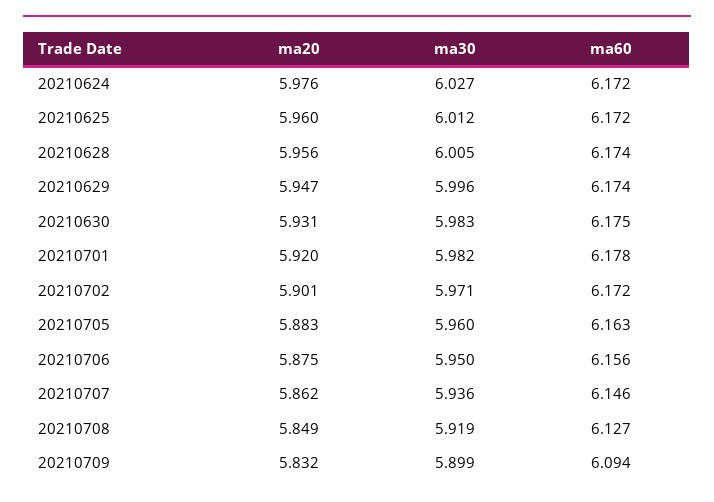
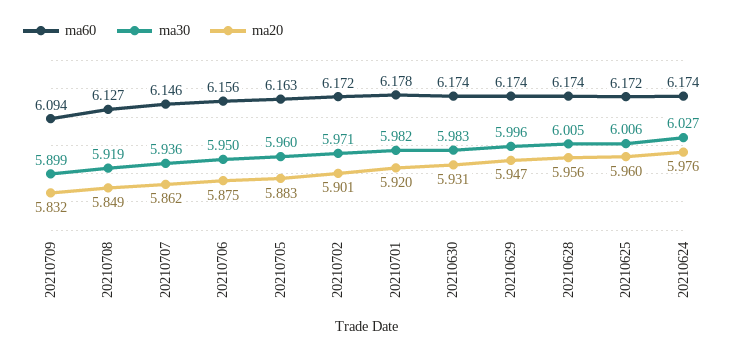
  {
    "ma20": {
      "20210624": 5.976,
      "20210625": 5.96,
      "20210628": 5.956,
      "20210629": 5.947,
      "20210630": 5.931,
      "20210701": 5.92,
      "20210702": 5.901,
      "20210705": 5.883,
      "20210706": 5.875,
      "20210707": 5.862,
      "20210708": 5.849,
      "20210709": 5.832
    },
    "ma30": {
      "20210624": 6.027,
-     "20210625": 6.012,
+     "20210625": 6.006,
      "20210628": 6.005,
      "20210629": 5.996,
      "20210630": 5.983,
      "20210701": 5.982,
      "20210702": 5.971,
      "20210705": 5.96,
      "20210706": 5.95,
      "20210707": 5.936,
      "20210708": 5.919,
      "20210709": 5.899
    },
    "ma60": {
-     "20210624": 6.172,
+     "20210624": 6.174,
      "20210625": 6.172,
      "20210628": 6.174,
      "20210629": 6.174,
-     "20210630": 6.175,
+     "20210630": 6.174,
      "20210701": 6.178,
      "20210702": 6.172,
      "20210705": 6.163,
      "20210706": 6.156,
      "20210707": 6.146,
      "20210708": 6.127,
      "20210709": 6.094
    }
  }

